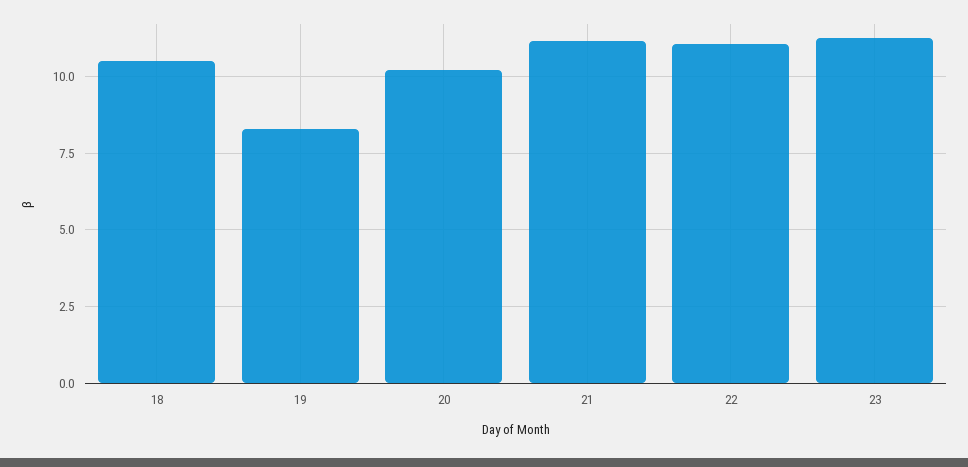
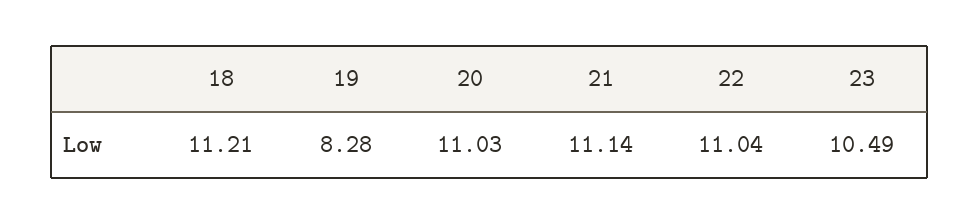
  {
-   "18": 10.5,
+   "18": 11.21,
    "19": 8.28,
-   "20": 10.25,
+   "20": 11.03,
    "21": 11.14,
    "22": 11.04,
-   "23": 11.25
+   "23": 10.49
  }

